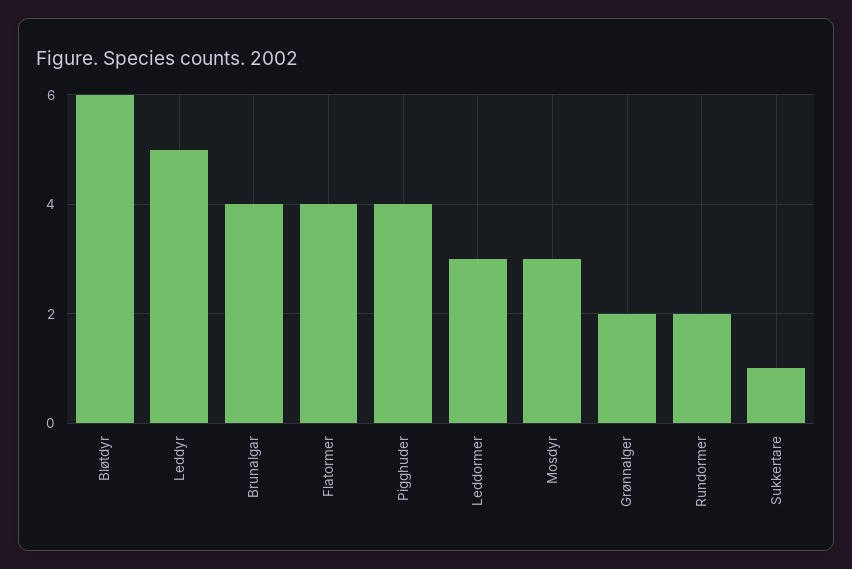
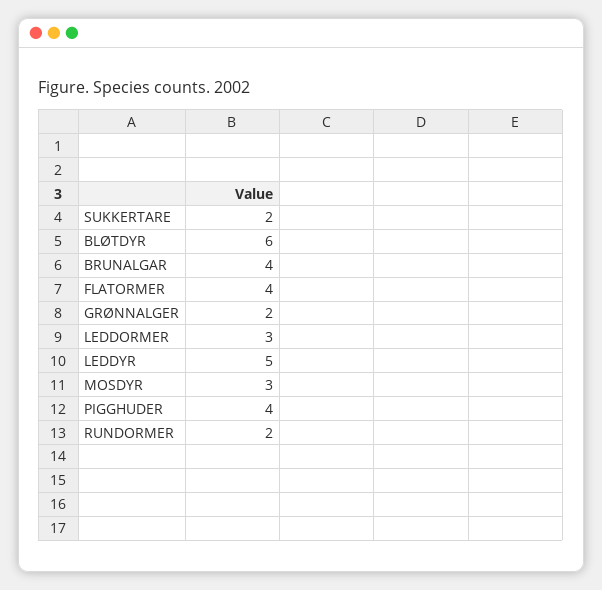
  {
    "Bløtdyr": 6,
    "Leddyr": 5,
    "Brunalgar": 4,
    "Flatormer": 4,
    "Pigghuder": 4,
    "Leddormer": 3,
    "Mosdyr": 3,
    "Grønnalger": 2,
    "Rundormer": 2,
-   "Sukkertare": 1
+   "Sukkertare": 2
  }

